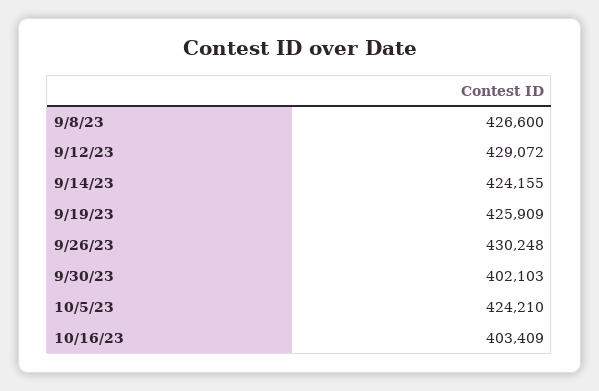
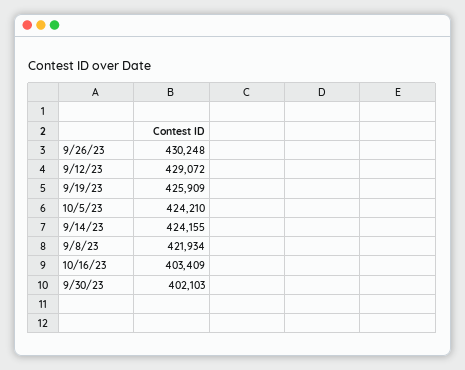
  {
-   "9/8/23": 426600,
+   "9/8/23": 421934,
    "9/12/23": 429072,
    "9/14/23": 424155,
    "9/19/23": 425909,
    "9/26/23": 430248,
    "9/30/23": 402103,
    "10/5/23": 424210,
    "10/16/23": 403409
  }

